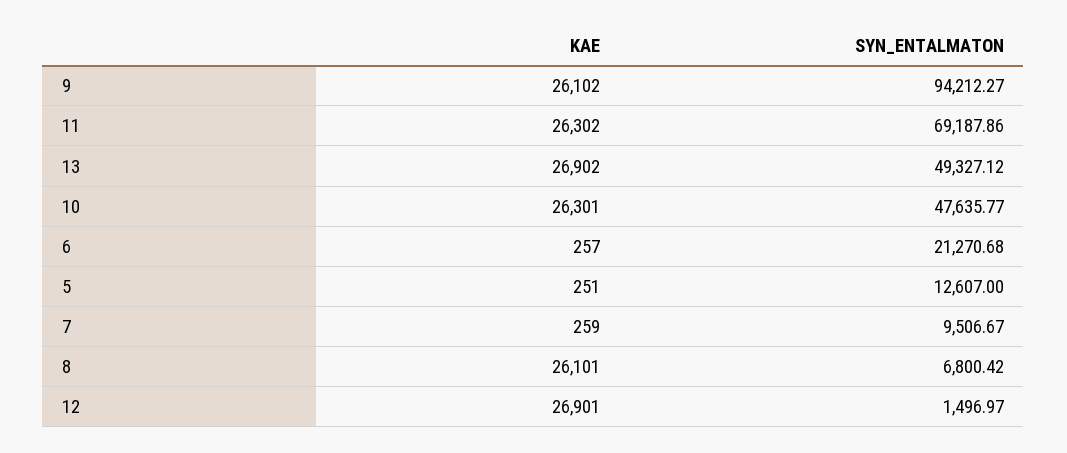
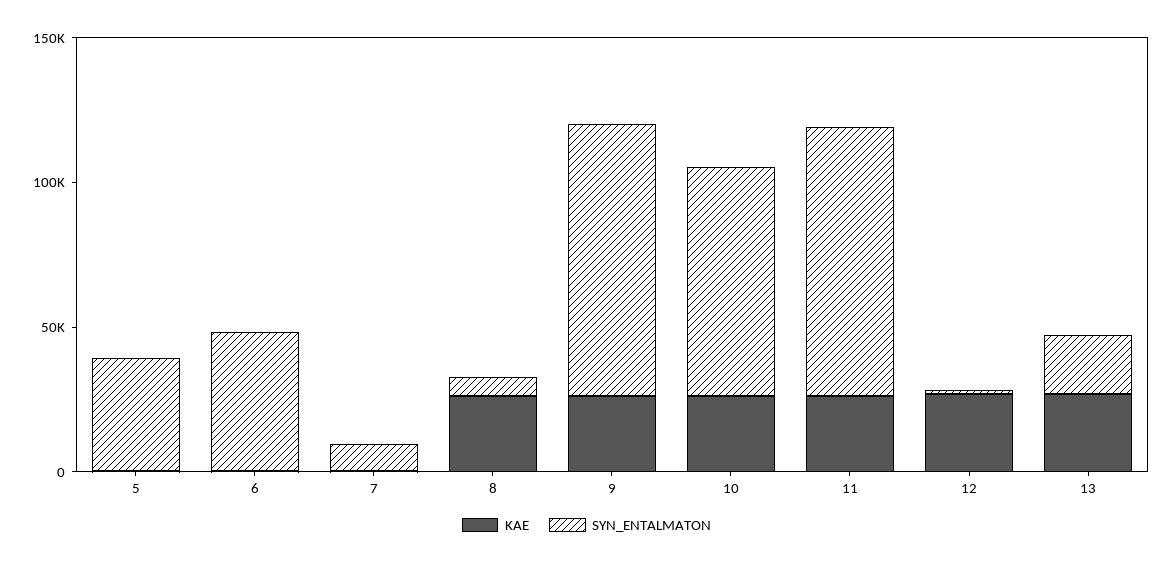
  {
    "KAE": {
      "9": 26102,
      "11": 26302,
      "13": 26902,
      "10": 26301,
      "6": 257,
      "5": 251,
      "7": 259,
      "8": 26101,
      "12": 26901
    },
    "SYN_ENTALMATON": {
      "9": 94212.27,
-     "11": 69187.86,
+     "11": 90000,
-     "13": 49327.12,
+     "13": 20000,
-     "10": 47635.77,
+     "10": 80000,
-     "6": 21270.68,
+     "6": 50000,
-     "5": 12607,
+     "5": 40000,
      "7": 9506.67,
      "8": 6800.42,
      "12": 1496.97
    }
  }

